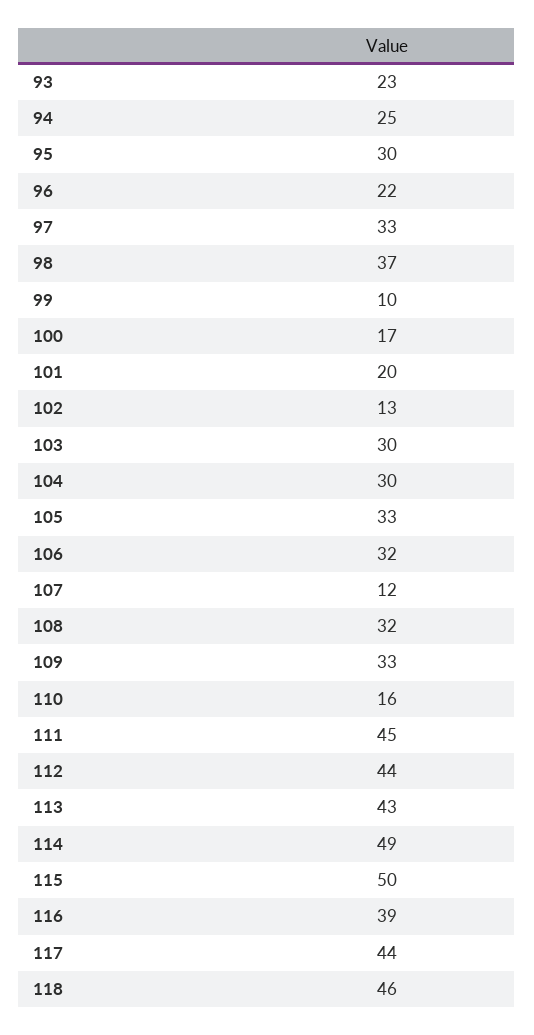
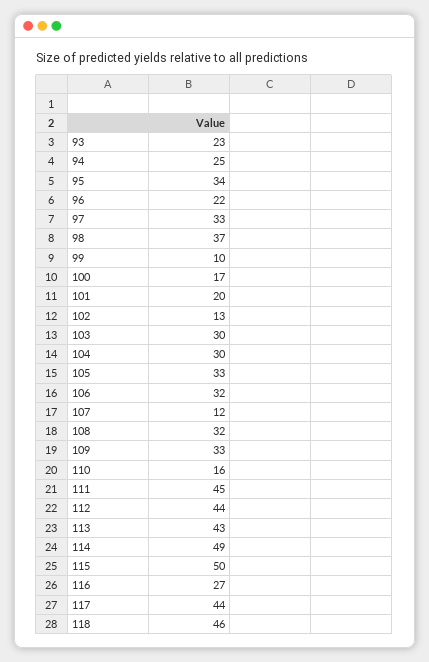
  {
    "93": 23,
    "94": 25,
-   "95": 30,
+   "95": 34,
    "96": 22,
    "97": 33,
    "98": 37,
    "99": 10,
    "100": 17,
    "101": 20,
    "102": 13,
    "103": 30,
    "104": 30,
    "105": 33,
    "106": 32,
    "107": 12,
    "108": 32,
    "109": 33,
    "110": 16,
    "111": 45,
    "112": 44,
    "113": 43,
    "114": 49,
    "115": 50,
-   "116": 39,
+   "116": 27,
    "117": 44,
    "118": 46
  }

